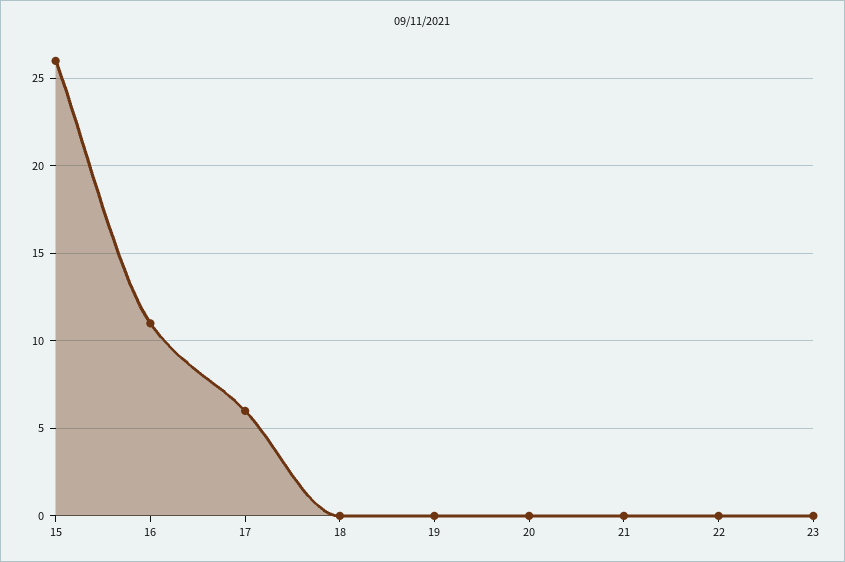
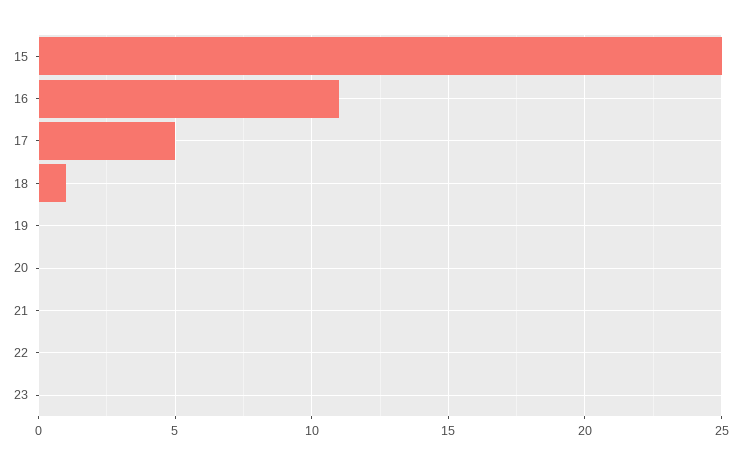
  {
-   "15": 26,
+   "15": 25,
    "16": 11,
-   "17": 6,
+   "17": 5,
-   "18": 0,
+   "18": 1,
    "19": 0,
    "20": 0,
    "21": 0,
    "22": 0,
    "23": 0
  }

